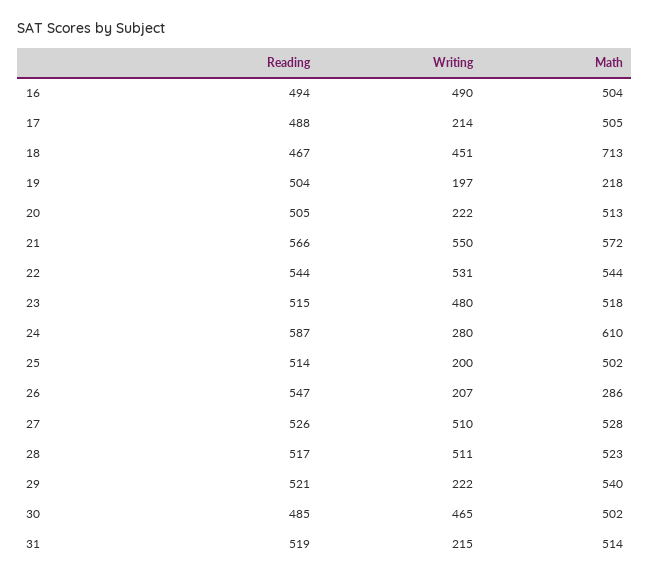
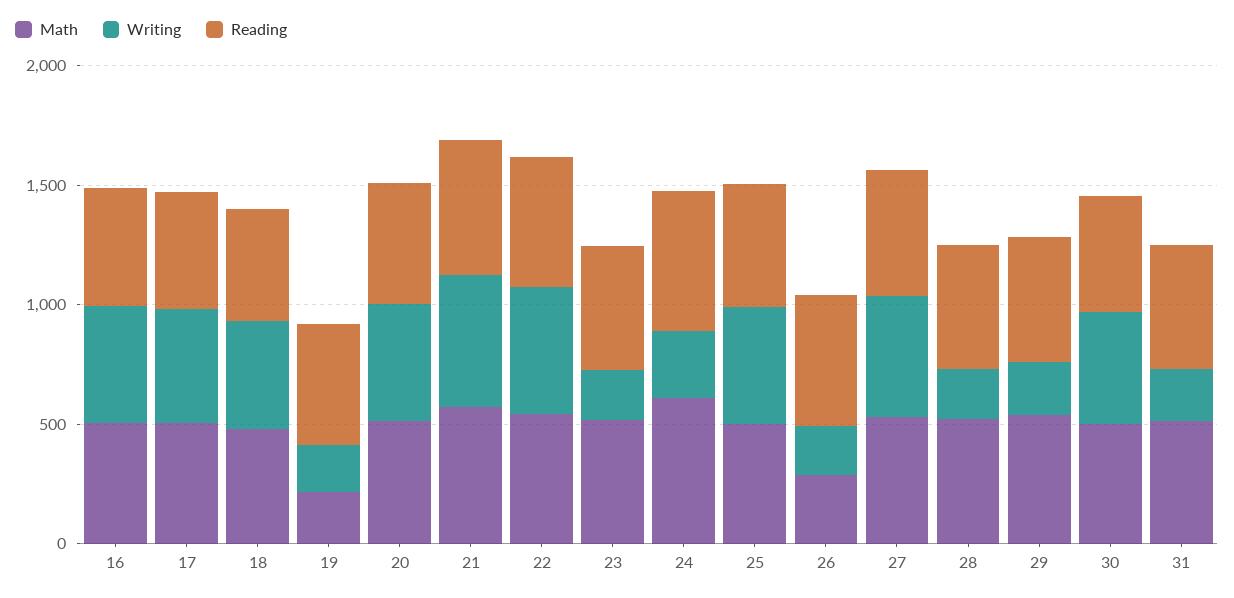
  {
    "Reading": {
      "16": 494,
      "17": 488,
      "18": 467,
      "19": 504,
      "20": 505,
      "21": 566,
      "22": 544,
      "23": 515,
      "24": 587,
      "25": 514,
      "26": 547,
      "27": 526,
      "28": 517,
      "29": 521,
      "30": 485,
      "31": 519
    },
    "Writing": {
      "16": 490,
-     "17": 214,
+     "17": 500,
      "18": 451,
      "19": 197,
-     "20": 222,
+     "20": 500,
      "21": 550,
      "22": 531,
-     "23": 480,
+     "23": 200,
      "24": 280,
-     "25": 200,
+     "25": 500,
      "26": 207,
      "27": 510,
-     "28": 511,
+     "28": 200,
      "29": 222,
      "30": 465,
      "31": 215
    },
    "Math": {
      "16": 504,
      "17": 505,
-     "18": 713,
+     "18": 500,
      "19": 218,
      "20": 513,
      "21": 572,
      "22": 544,
      "23": 518,
      "24": 610,
      "25": 502,
      "26": 286,
      "27": 528,
      "28": 523,
      "29": 540,
      "30": 502,
      "31": 514
    }
  }

